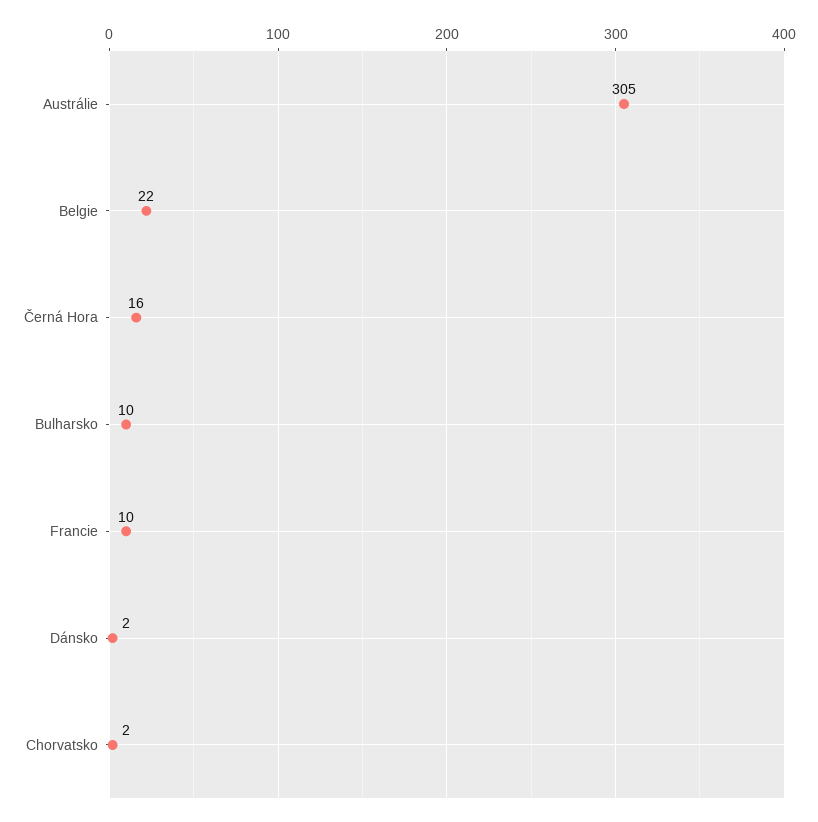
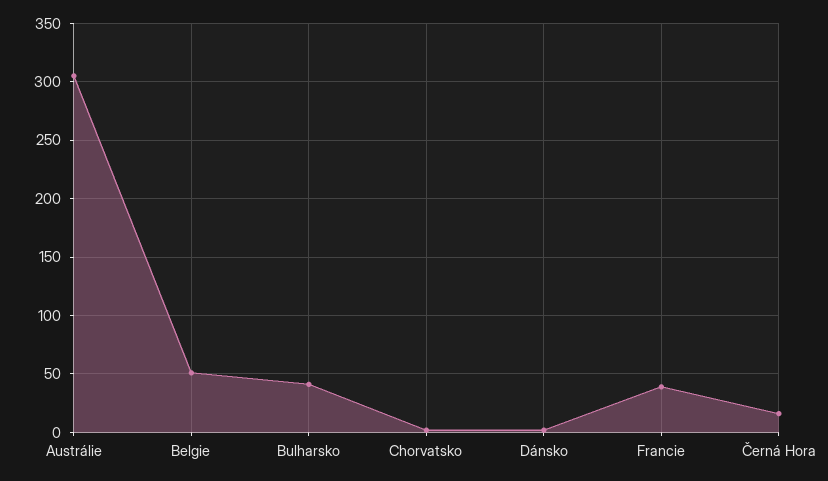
  {
    "Austrálie": 305,
-   "Belgie": 22,
+   "Belgie": 50,
    "Černá Hora": 16,
-   "Bulharsko": 10,
+   "Bulharsko": 40,
-   "Francie": 10,
+   "Francie": 40,
    "Dánsko": 2,
    "Chorvatsko": 2
  }

